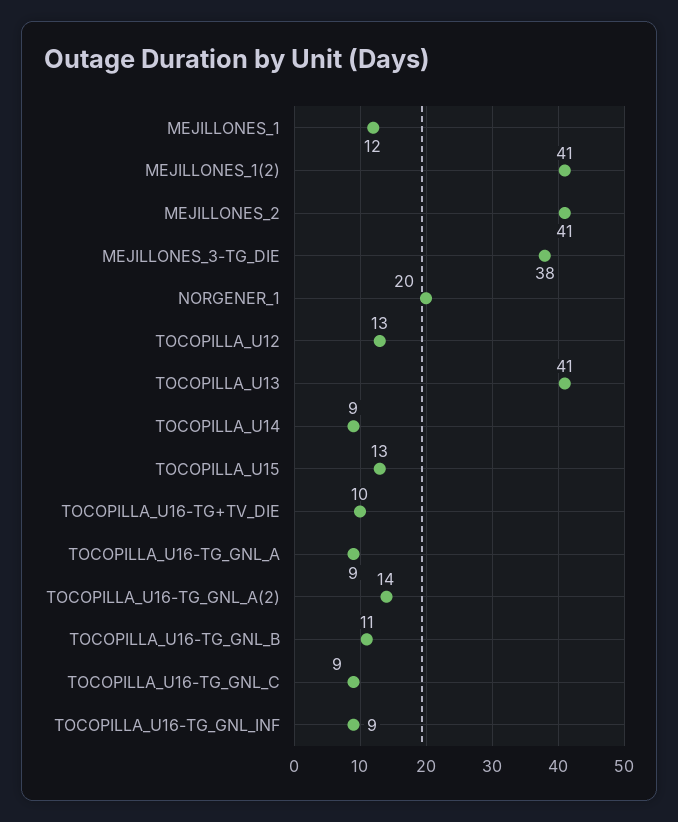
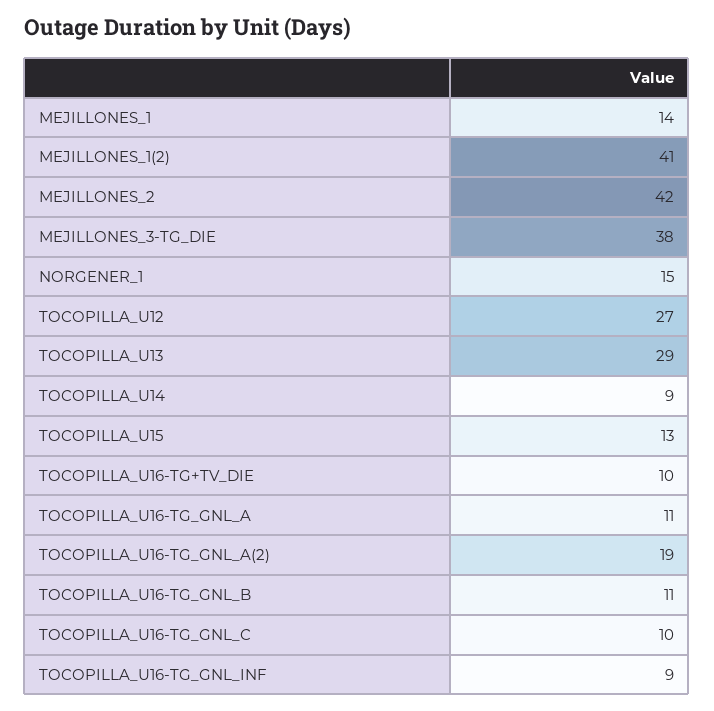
  {
-   "MEJILLONES_1": 12,
+   "MEJILLONES_1": 14,
    "MEJILLONES_1(2)": 41,
-   "MEJILLONES_2": 41,
+   "MEJILLONES_2": 42,
    "MEJILLONES_3-TG_DIE": 38,
-   "NORGENER_1": 20,
+   "NORGENER_1": 15,
-   "TOCOPILLA_U12": 13,
+   "TOCOPILLA_U12": 27,
-   "TOCOPILLA_U13": 41,
+   "TOCOPILLA_U13": 29,
    "TOCOPILLA_U14": 9,
    "TOCOPILLA_U15": 13,
    "TOCOPILLA_U16-TG+TV_DIE": 10,
-   "TOCOPILLA_U16-TG_GNL_A": 9,
+   "TOCOPILLA_U16-TG_GNL_A": 11,
-   "TOCOPILLA_U16-TG_GNL_A(2)": 14,
+   "TOCOPILLA_U16-TG_GNL_A(2)": 19,
    "TOCOPILLA_U16-TG_GNL_B": 11,
-   "TOCOPILLA_U16-TG_GNL_C": 9,
+   "TOCOPILLA_U16-TG_GNL_C": 10,
    "TOCOPILLA_U16-TG_GNL_INF": 9
  }

